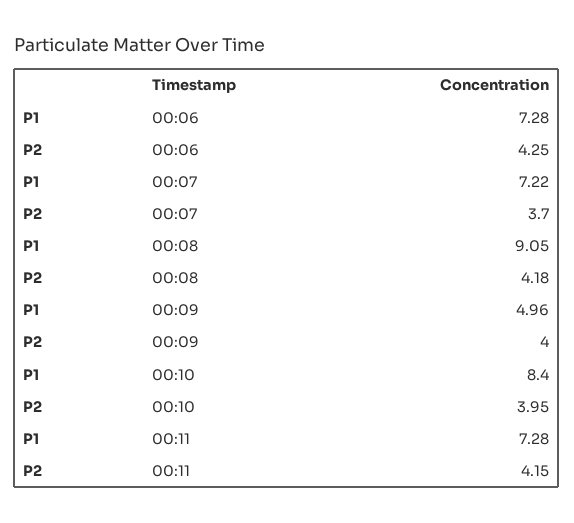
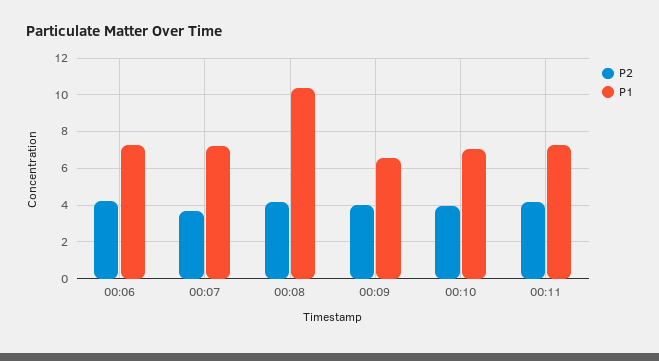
  {
    "P1": {
      "00:06": 7.28,
      "00:07": 7.22,
-     "00:08": 9.05,
+     "00:08": 10.5,
-     "00:09": 4.96,
+     "00:09": 6.5,
-     "00:10": 8.4,
+     "00:10": 7,
      "00:11": 7.28
    },
    "P2": {
      "00:06": 4.25,
      "00:07": 3.7,
      "00:08": 4.18,
      "00:09": 4,
      "00:10": 3.95,
      "00:11": 4.15
    }
  }

